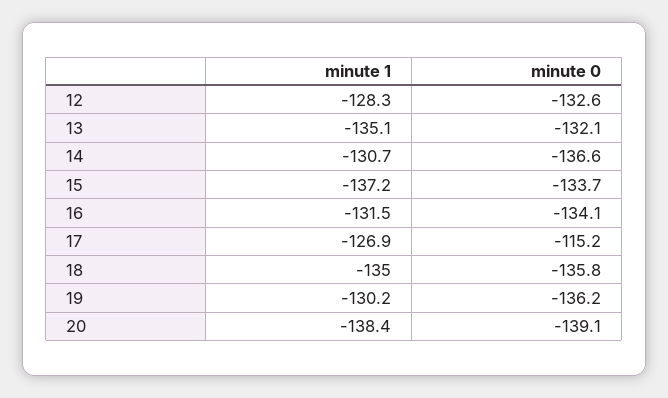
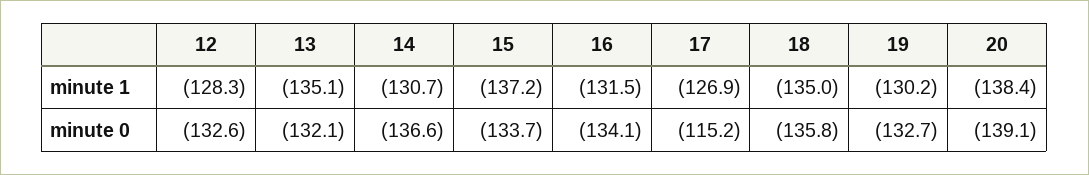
  {
    "minute 1": {
      "12": -128.3,
      "13": -135.1,
      "14": -130.7,
      "15": -137.2,
      "16": -131.5,
      "17": -126.9,
      "18": -135,
      "19": -130.2,
      "20": -138.4
    },
    "minute 0": {
      "12": -132.6,
      "13": -132.1,
      "14": -136.6,
      "15": -133.7,
      "16": -134.1,
      "17": -115.2,
      "18": -135.8,
-     "19": -136.2,
+     "19": -132.7,
      "20": -139.1
    }
  }

